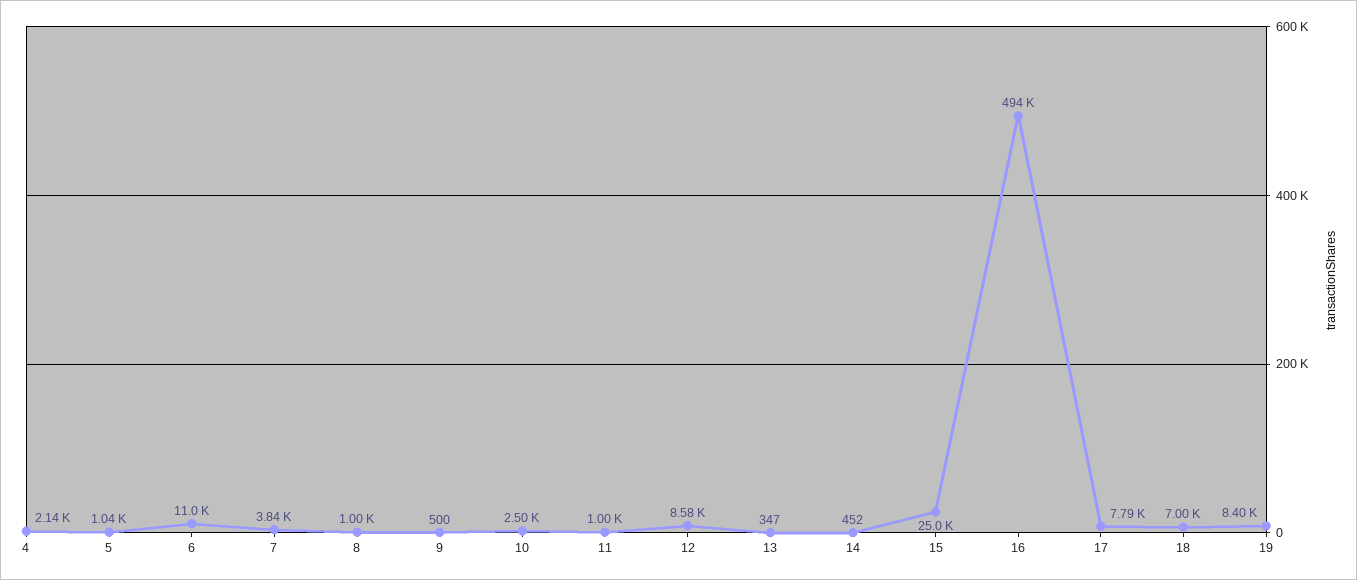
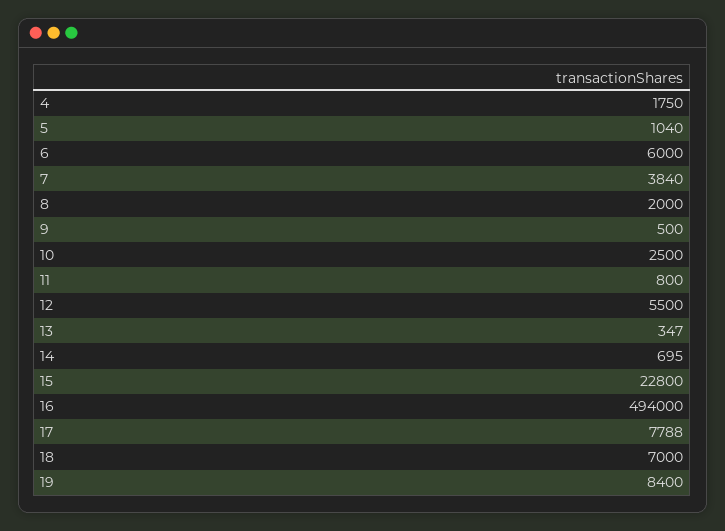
  {
-   "4": 2140,
+   "4": 1750,
    "5": 1040,
-   "6": 11000,
+   "6": 6000,
    "7": 3840,
-   "8": 1000,
+   "8": 2000,
    "9": 500,
    "10": 2500,
-   "11": 1000,
+   "11": 800,
-   "12": 8580,
+   "12": 5500,
    "13": 347,
-   "14": 452,
+   "14": 695,
-   "15": 25000,
+   "15": 22800,
    "16": 494000,
    "17": 7788,
    "18": 7000,
    "19": 8400
  }

